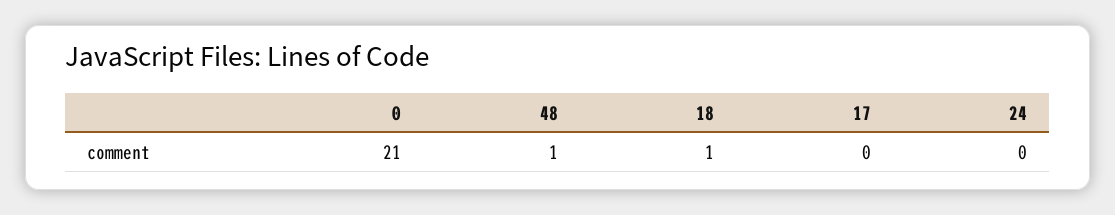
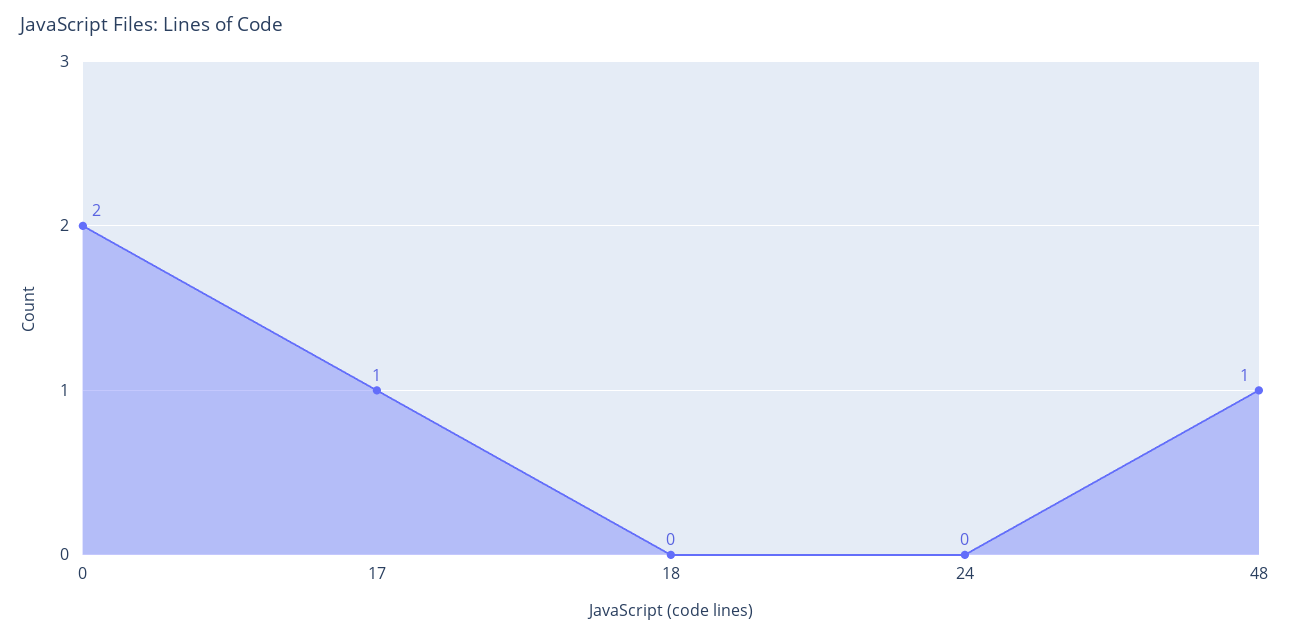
  {
-   "0": 21,
+   "0": 2,
    "48": 1,
-   "18": 1,
+   "18": 0,
-   "17": 0,
+   "17": 1,
    "24": 0
  }

